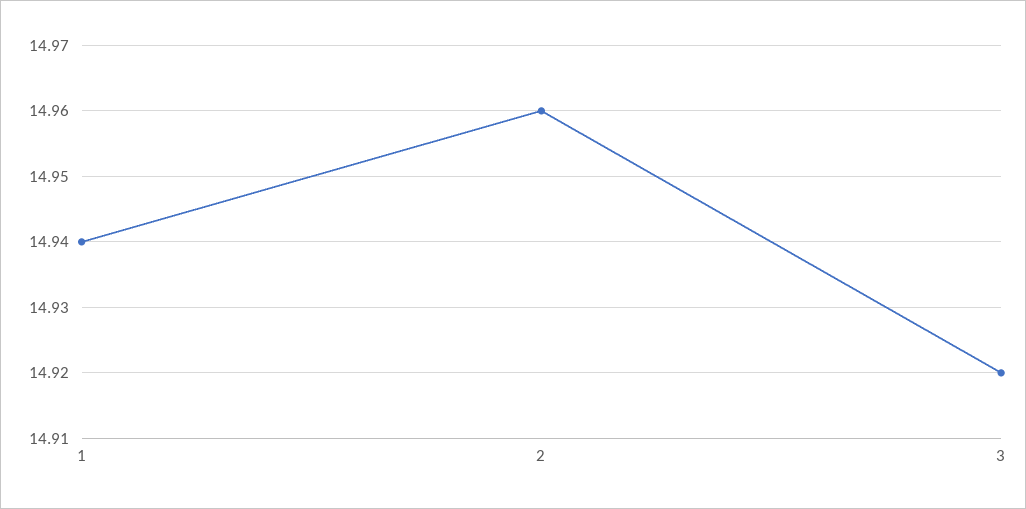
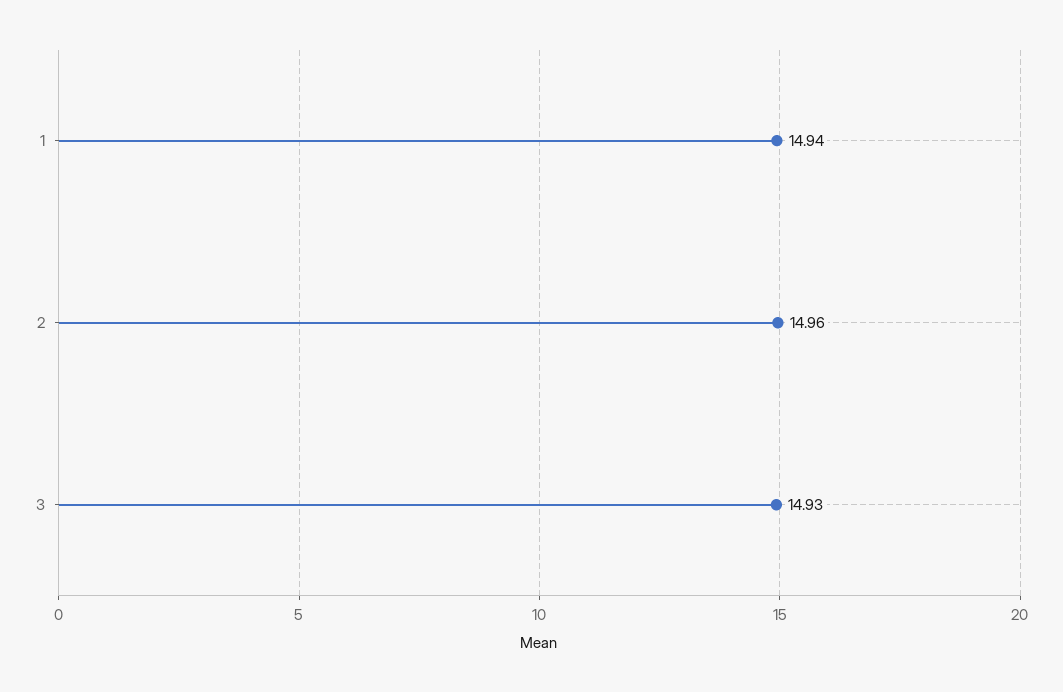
  {
    "1": 14.94,
    "2": 14.96,
-   "3": 14.92
+   "3": 14.93
  }

